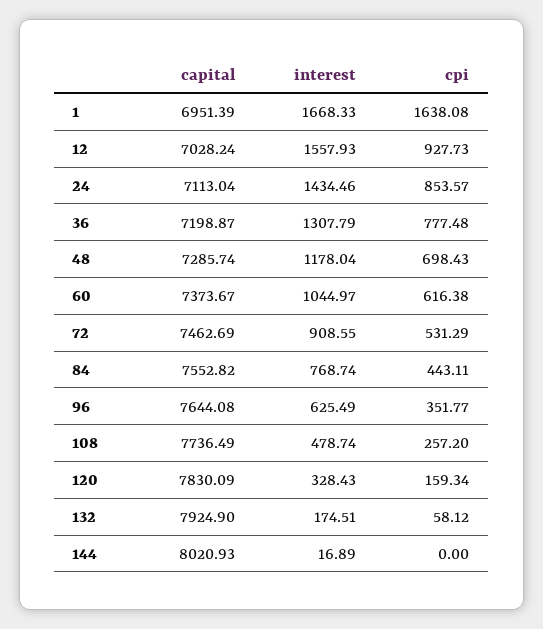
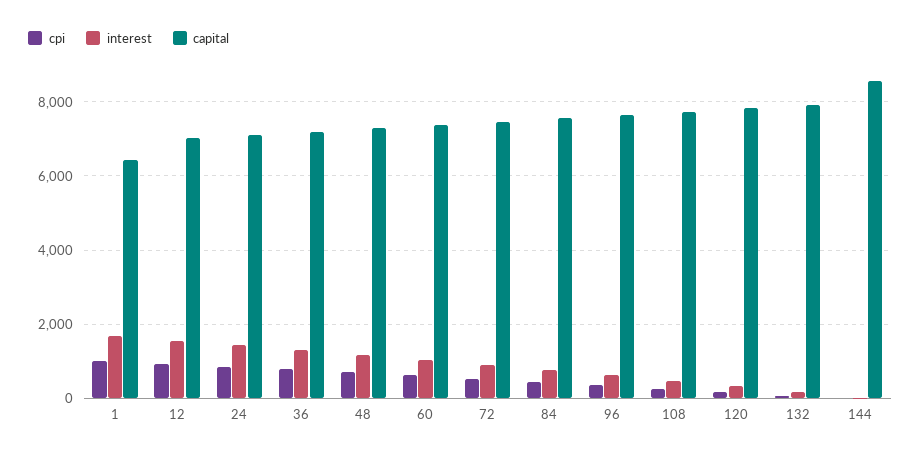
  {
    "capital": {
-     "1": 6951.39,
+     "1": 6400,
      "12": 7028.24,
      "24": 7113.04,
      "36": 7198.87,
      "48": 7285.74,
      "60": 7373.67,
      "72": 7462.69,
      "84": 7552.82,
      "96": 7644.08,
      "108": 7736.49,
      "120": 7830.09,
      "132": 7924.9,
-     "144": 8020.93
+     "144": 8600
    },
    "interest": {
      "1": 1668.33,
      "12": 1557.93,
      "24": 1434.46,
      "36": 1307.79,
      "48": 1178.04,
      "60": 1044.97,
      "72": 908.55,
      "84": 768.74,
      "96": 625.49,
      "108": 478.74,
      "120": 328.43,
      "132": 174.51,
      "144": 16.89
    },
    "cpi": {
-     "1": 1638.08,
+     "1": 1000,
      "12": 927.73,
      "24": 853.57,
      "36": 777.48,
      "48": 698.43,
      "60": 616.38,
      "72": 531.29,
      "84": 443.11,
      "96": 351.77,
      "108": 257.2,
      "120": 159.34,
      "132": 58.12,
      "144": 0
    }
  }

